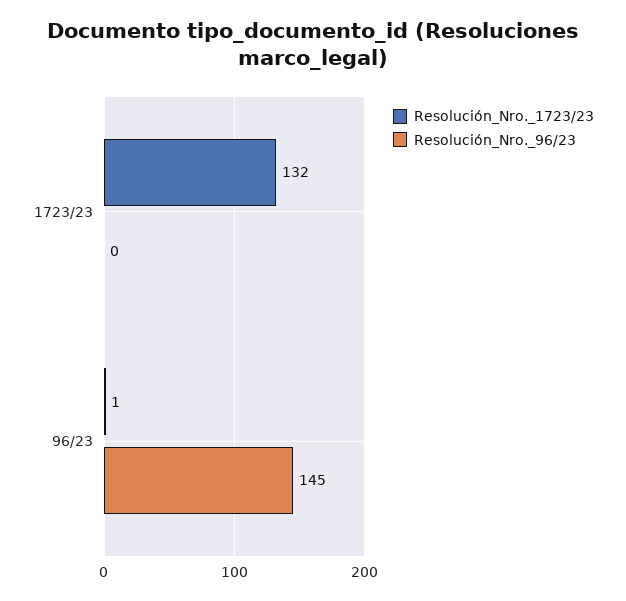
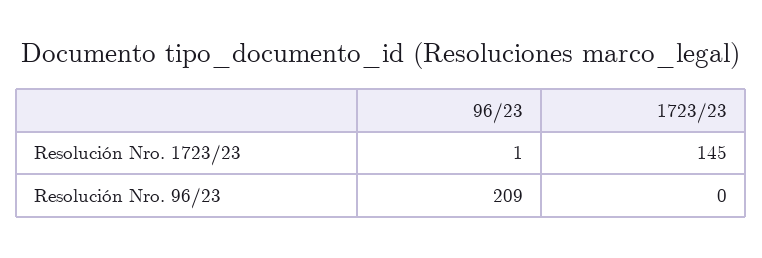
  {
    "Resolución_Nro._1723/23": {
-     "1723/23": 132,
+     "1723/23": 145,
      "96/23": 1
    },
    "Resolución_Nro._96/23": {
      "1723/23": 0,
-     "96/23": 145
+     "96/23": 209
    }
  }

